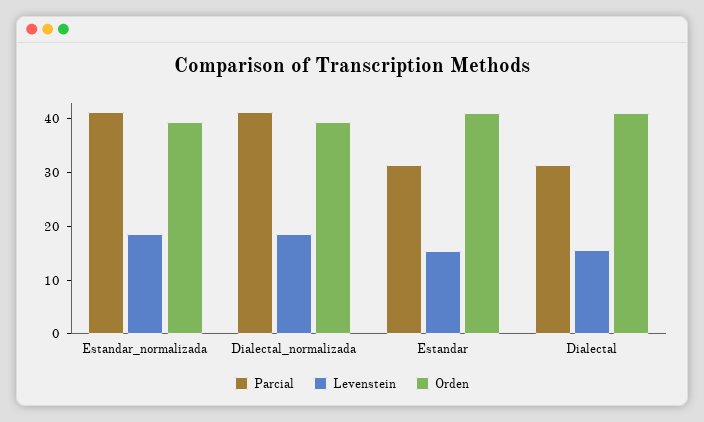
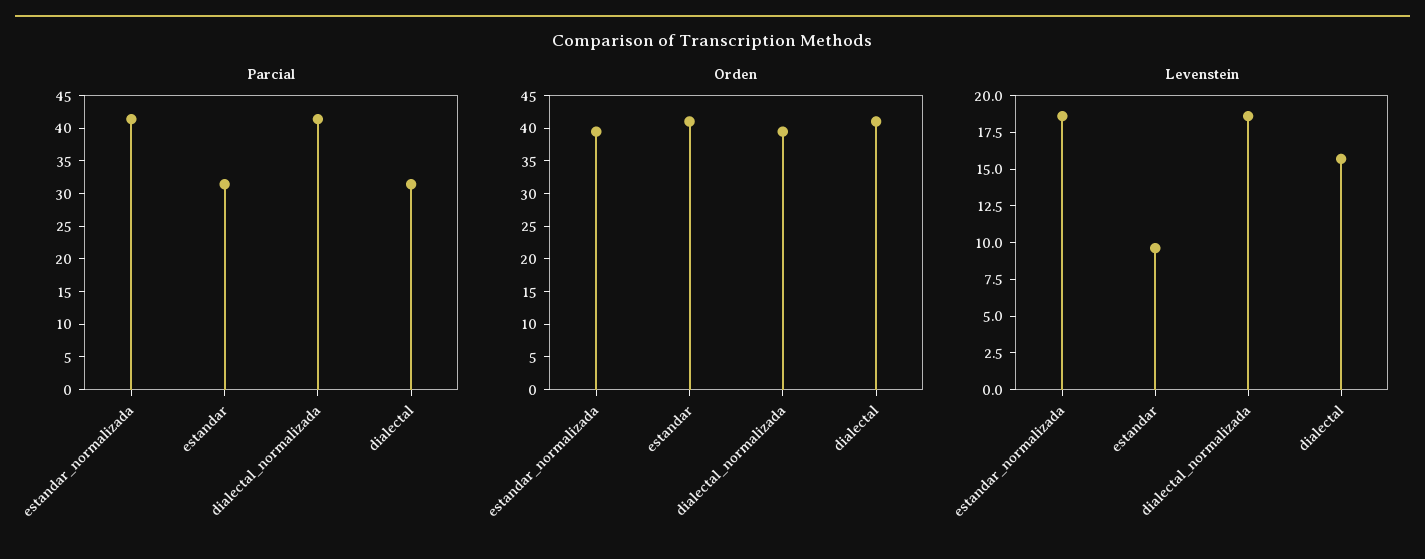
  {
    "Parcial": {
      "Estandar_normalizada": 42,
      "Dialectal_normalizada": 42,
      "Estandar": 32,
      "Dialectal": 32
    },
    "Levenstein": {
      "Estandar_normalizada": 18,
      "Dialectal_normalizada": 18,
-     "Estandar": 16,
+     "Estandar": 10,
      "Dialectal": 16
    },
    "Orden": {
      "Estandar_normalizada": 40,
      "Dialectal_normalizada": 40,
      "Estandar": 42,
      "Dialectal": 42
    }
  }

